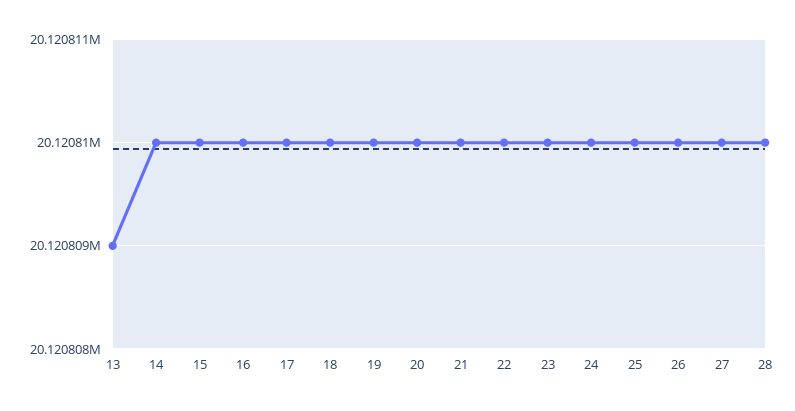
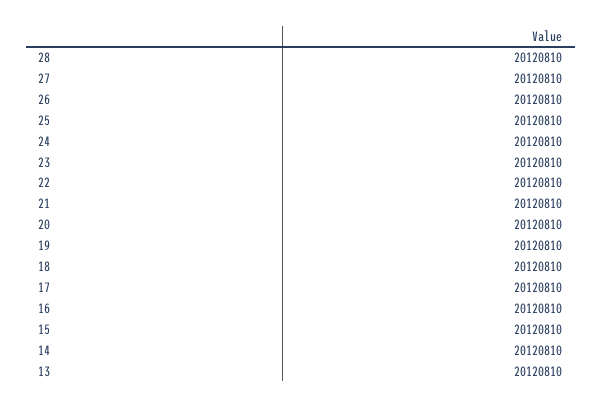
  {
-   "13": 20120809,
+   "13": 20120810,
    "14": 20120810,
    "15": 20120810,
    "16": 20120810,
    "17": 20120810,
    "18": 20120810,
    "19": 20120810,
    "20": 20120810,
    "21": 20120810,
    "22": 20120810,
    "23": 20120810,
    "24": 20120810,
    "25": 20120810,
    "26": 20120810,
    "27": 20120810,
    "28": 20120810
  }

